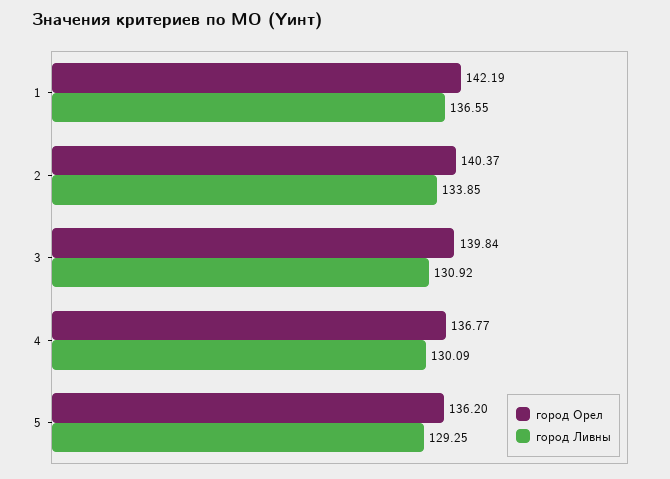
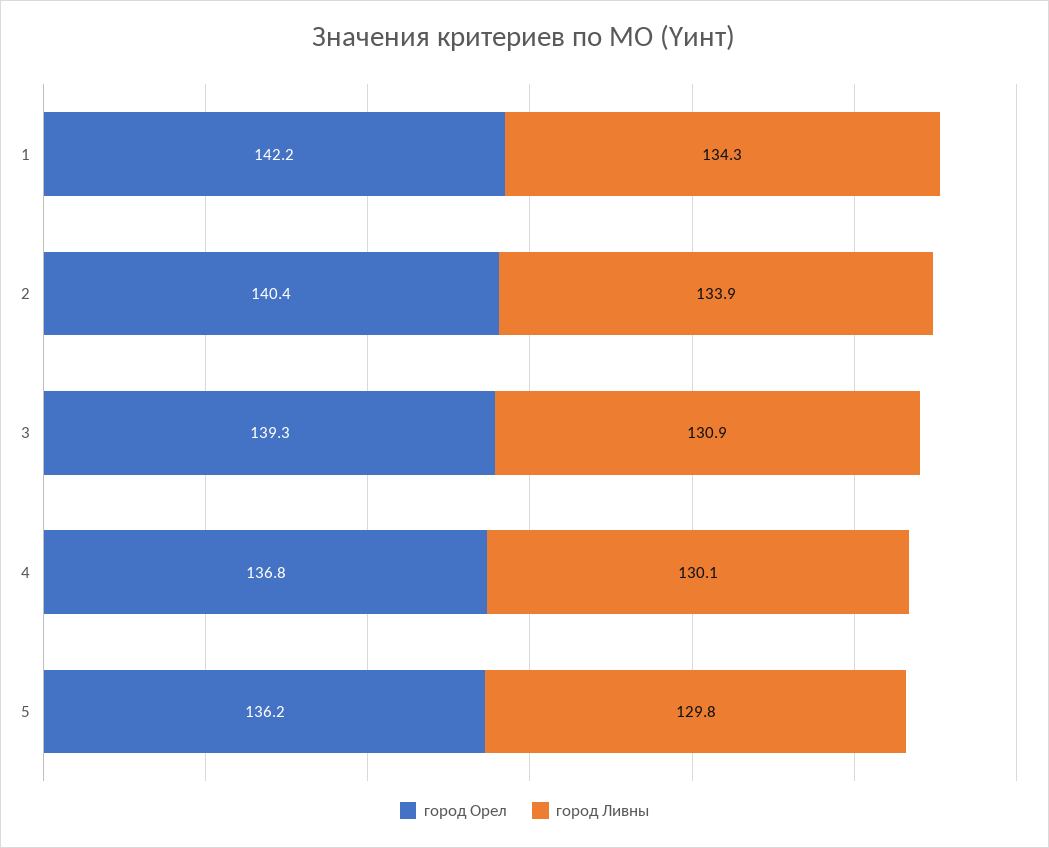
  {
    "город Орел": {
      "1": 142.19,
      "2": 140.37,
-     "3": 139.84,
+     "3": 139.3,
      "4": 136.77,
      "5": 136.2
    },
    "город Ливны": {
-     "1": 136.55,
+     "1": 134.3,
      "2": 133.85,
      "3": 130.92,
      "4": 130.09,
-     "5": 129.25
+     "5": 129.8
    }
  }

